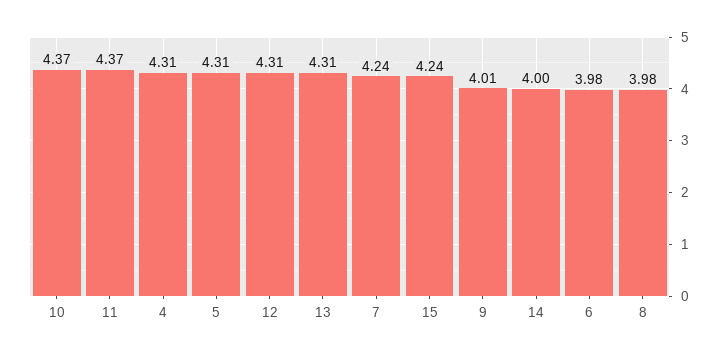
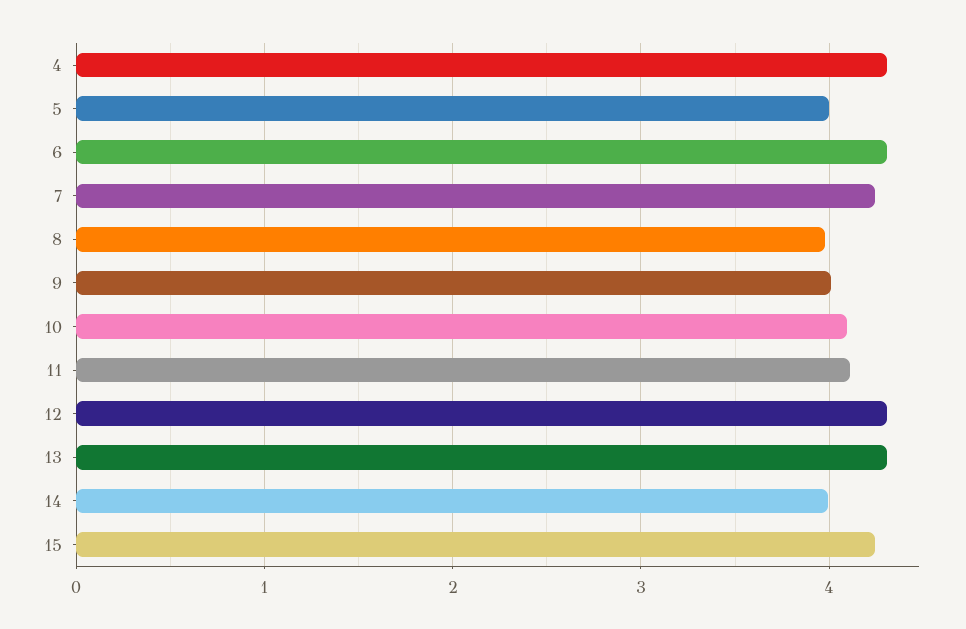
  {
-   "10": 4.37,
+   "10": 4.1,
-   "11": 4.37,
+   "11": 4.1,
    "4": 4.31,
-   "5": 4.31,
+   "5": 4,
    "12": 4.31,
    "13": 4.31,
    "7": 4.24,
    "15": 4.24,
    "9": 4.01,
    "14": 4,
-   "6": 3.98,
+   "6": 4.3,
    "8": 3.98
  }

